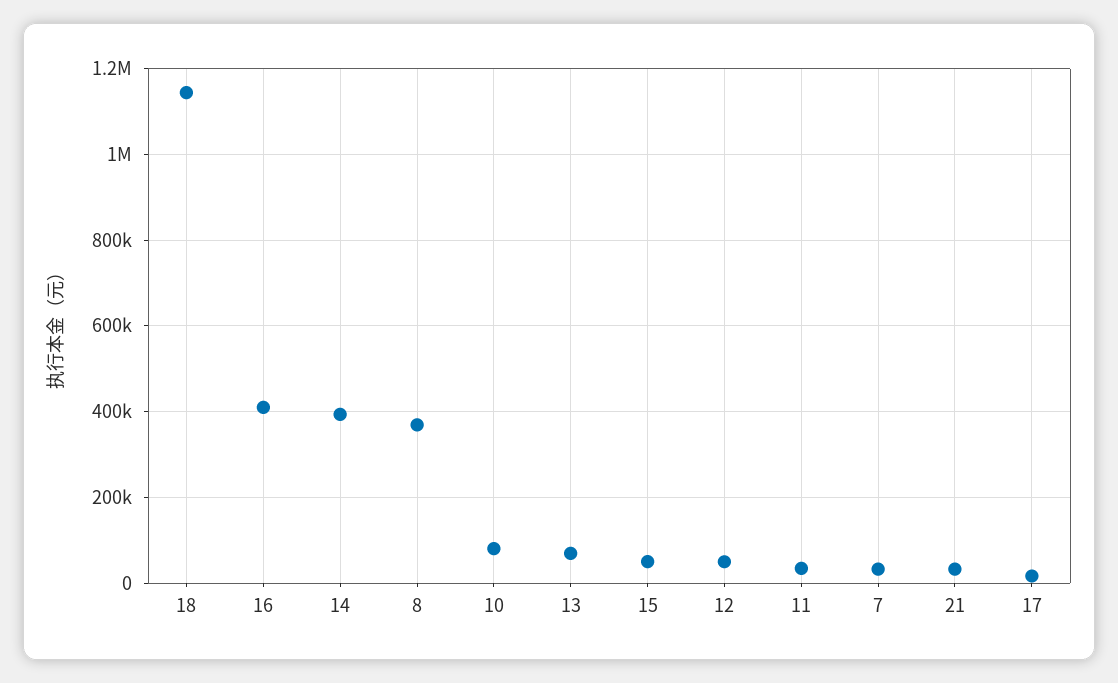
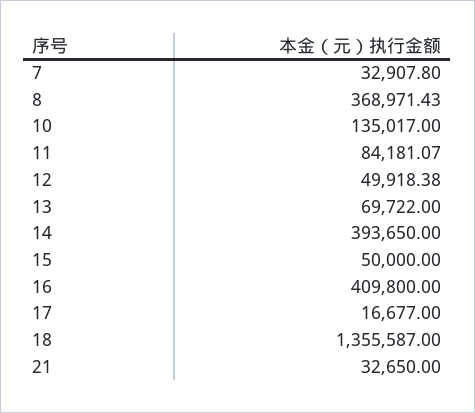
  {
-   "18": 1140000,
+   "18": 1355587,
    "16": 409800,
    "14": 393650,
    "8": 368971.43,
-   "10": 80000,
+   "10": 135017,
    "13": 69722,
    "15": 50000,
    "12": 49918.38,
-   "11": 40000,
+   "11": 84181.07,
    "7": 32907.8,
    "21": 32650,
    "17": 16677
  }

